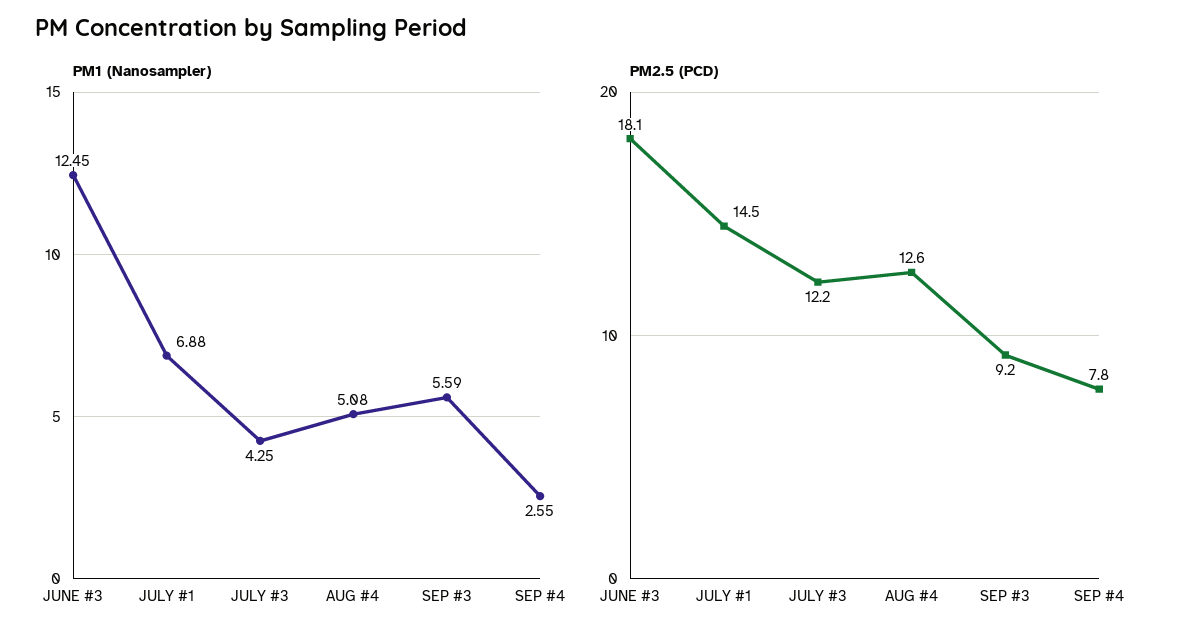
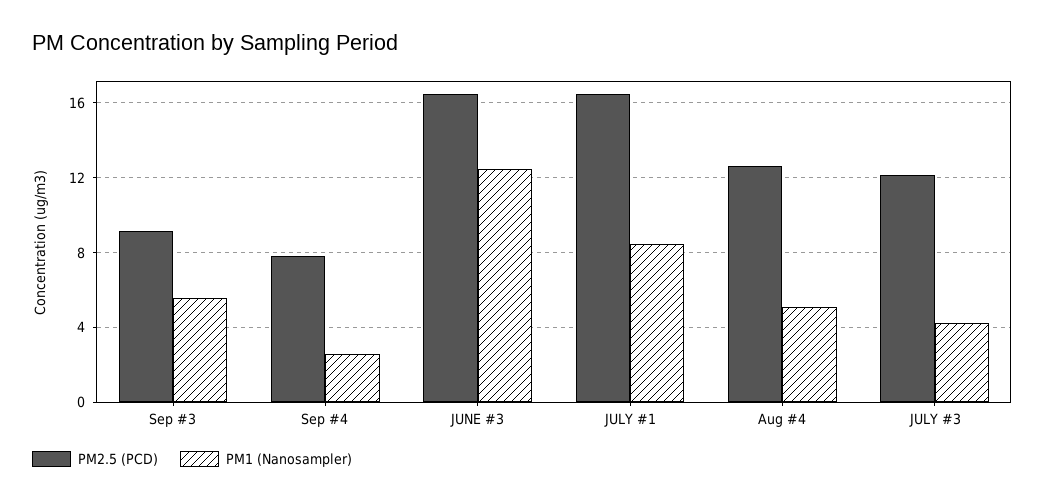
  {
    "PM1 (Nanosampler)": {
      "JUNE #3": 12.45,
-     "JULY #1": 6.88,
+     "JULY #1": 8.5,
      "JULY #3": 4.25,
      "AUG #4": 5.08,
      "SEP #3": 5.59,
      "SEP #4": 2.55
    },
    "PM2.5 (PCD)": {
-     "JUNE #3": 18.1,
+     "JUNE #3": 16.5,
-     "JULY #1": 14.5,
+     "JULY #1": 16.5,
      "JULY #3": 12.2,
      "AUG #4": 12.6,
      "SEP #3": 9.2,
      "SEP #4": 7.8
    }
  }

